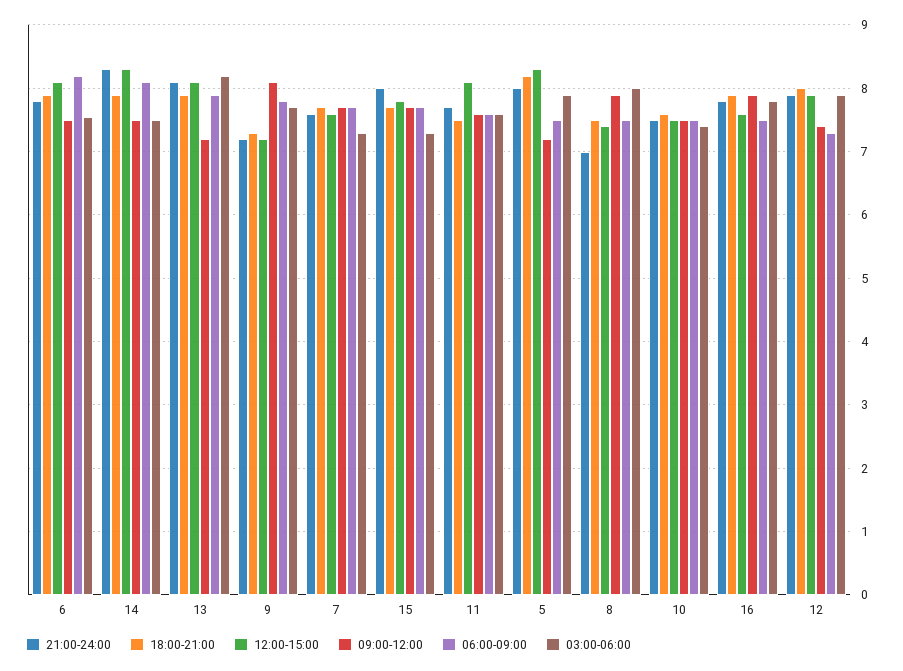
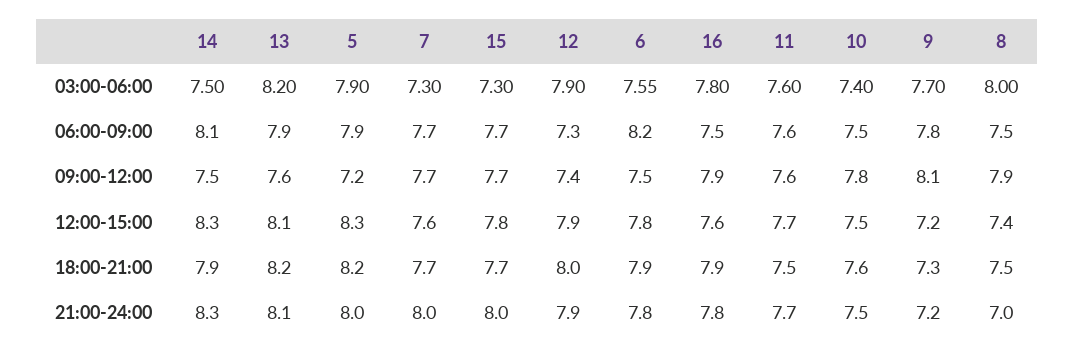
  {
    "21:00-24:00": {
      "6": 7.8,
      "14": 8.3,
      "13": 8.1,
      "9": 7.2,
-     "7": 7.6,
+     "7": 8,
      "15": 8,
      "11": 7.7,
      "5": 8,
      "8": 7,
      "10": 7.5,
      "16": 7.8,
      "12": 7.9
    },
    "18:00-21:00": {
      "6": 7.9,
      "14": 7.9,
-     "13": 7.9,
+     "13": 8.2,
      "9": 7.3,
      "7": 7.7,
      "15": 7.7,
      "11": 7.5,
      "5": 8.2,
      "8": 7.5,
      "10": 7.6,
      "16": 7.9,
      "12": 8
    },
    "12:00-15:00": {
-     "6": 8.1,
+     "6": 7.8,
      "14": 8.3,
      "13": 8.1,
      "9": 7.2,
      "7": 7.6,
      "15": 7.8,
-     "11": 8.1,
+     "11": 7.7,
      "5": 8.3,
      "8": 7.4,
      "10": 7.5,
      "16": 7.6,
      "12": 7.9
    },
    "09:00-12:00": {
      "6": 7.5,
      "14": 7.5,
-     "13": 7.2,
+     "13": 7.6,
      "9": 8.1,
      "7": 7.7,
      "15": 7.7,
      "11": 7.6,
      "5": 7.2,
      "8": 7.9,
-     "10": 7.5,
+     "10": 7.8,
      "16": 7.9,
      "12": 7.4
    },
    "06:00-09:00": {
      "6": 8.2,
      "14": 8.1,
      "13": 7.9,
      "9": 7.8,
      "7": 7.7,
      "15": 7.7,
      "11": 7.6,
-     "5": 7.5,
+     "5": 7.9,
      "8": 7.5,
      "10": 7.5,
      "16": 7.5,
      "12": 7.3
    },
    "03:00-06:00": {
      "6": 7.55,
      "14": 7.5,
      "13": 8.2,
      "9": 7.7,
      "7": 7.3,
      "15": 7.3,
      "11": 7.6,
      "5": 7.9,
      "8": 8,
      "10": 7.4,
      "16": 7.8,
      "12": 7.9
    }
  }

